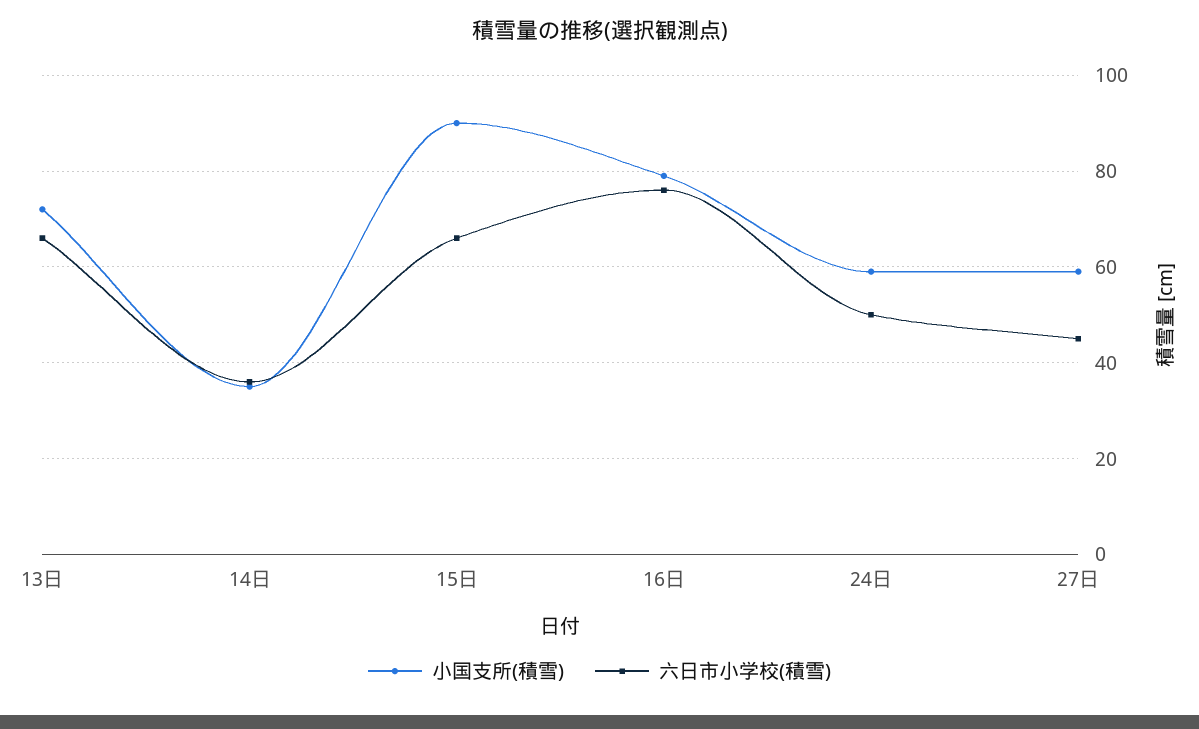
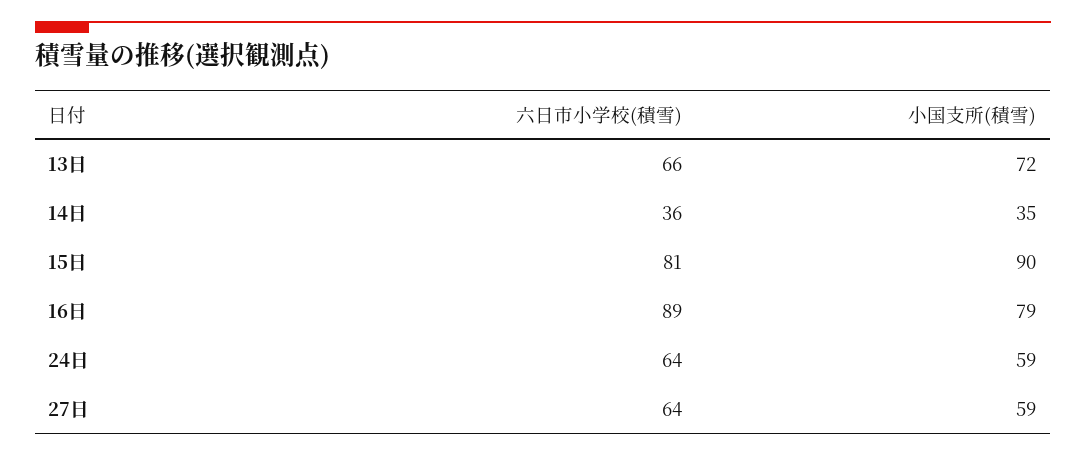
  {
    "小国支所(積雪)": {
      "13日": 72,
      "14日": 35,
      "15日": 90,
      "16日": 79,
      "24日": 59,
      "27日": 59
    },
    "六日市小学校(積雪)": {
      "13日": 66,
      "14日": 36,
-     "15日": 65,
+     "15日": 81,
-     "16日": 75,
+     "16日": 89,
-     "24日": 50,
+     "24日": 64,
-     "27日": 45
+     "27日": 64
    }
  }

